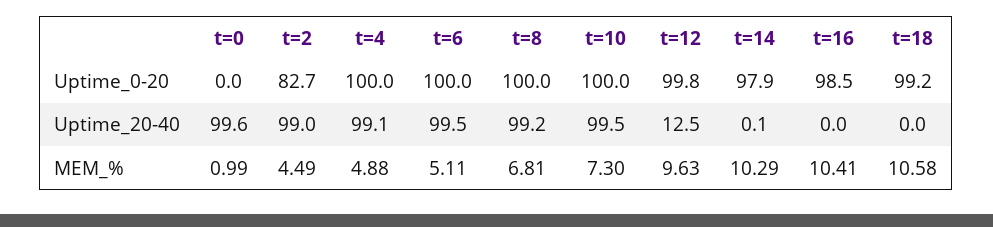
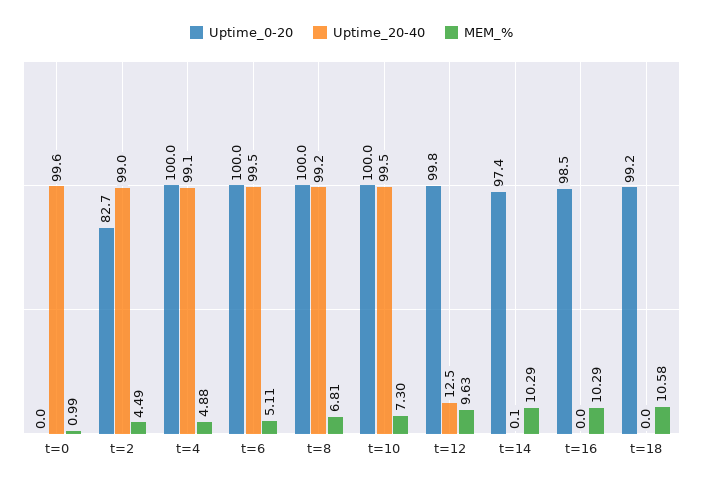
  {
    "Uptime_0-20": {
      "t=0": 0,
      "t=2": 82.7,
      "t=4": 100,
      "t=6": 100,
      "t=8": 100,
      "t=10": 100,
      "t=12": 99.8,
-     "t=14": 97.9,
+     "t=14": 97.4,
      "t=16": 98.5,
      "t=18": 99.2
    },
    "Uptime_20-40": {
      "t=0": 99.6,
      "t=2": 99,
      "t=4": 99.1,
      "t=6": 99.5,
      "t=8": 99.2,
      "t=10": 99.5,
      "t=12": 12.5,
      "t=14": 0.1,
      "t=16": 0,
      "t=18": 0
    },
    "MEM_%": {
      "t=0": 0.99,
      "t=2": 4.49,
      "t=4": 4.88,
      "t=6": 5.11,
      "t=8": 6.81,
      "t=10": 7.3,
      "t=12": 9.63,
      "t=14": 10.29,
-     "t=16": 10.41,
+     "t=16": 10.29,
      "t=18": 10.58
    }
  }

